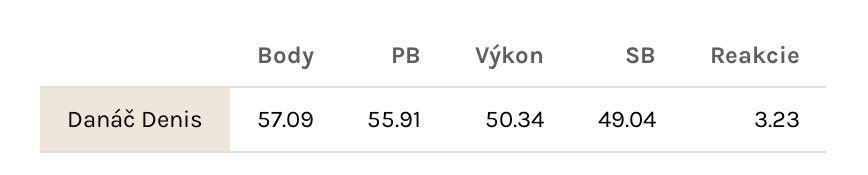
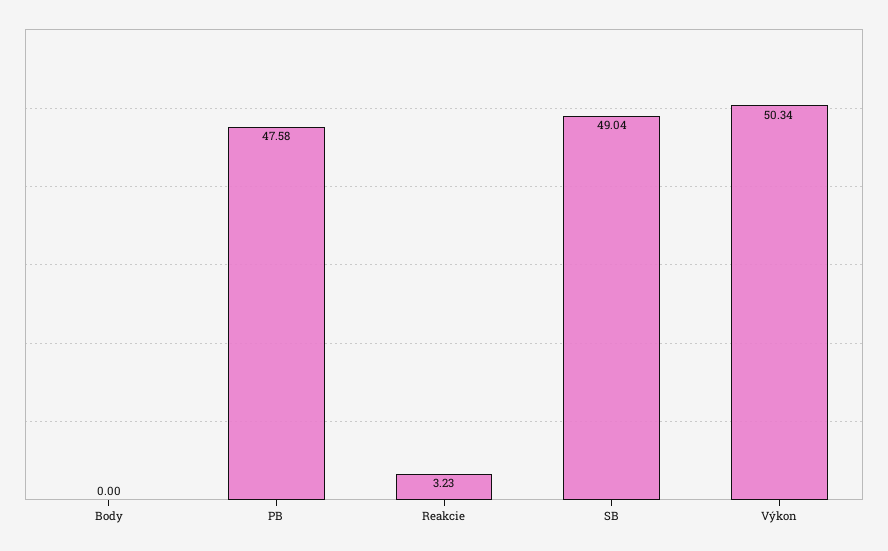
  {
-   "Body": 57.09,
+   "Body": 0,
-   "PB": 55.91,
+   "PB": 47.58,
    "Výkon": 50.34,
    "SB": 49.04,
    "Reakcie": 3.23
  }

